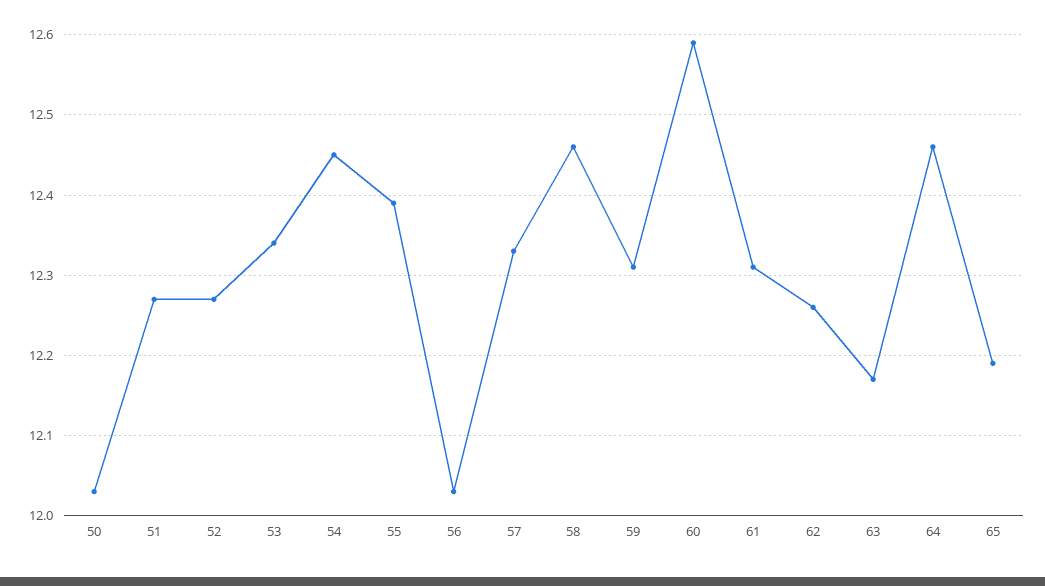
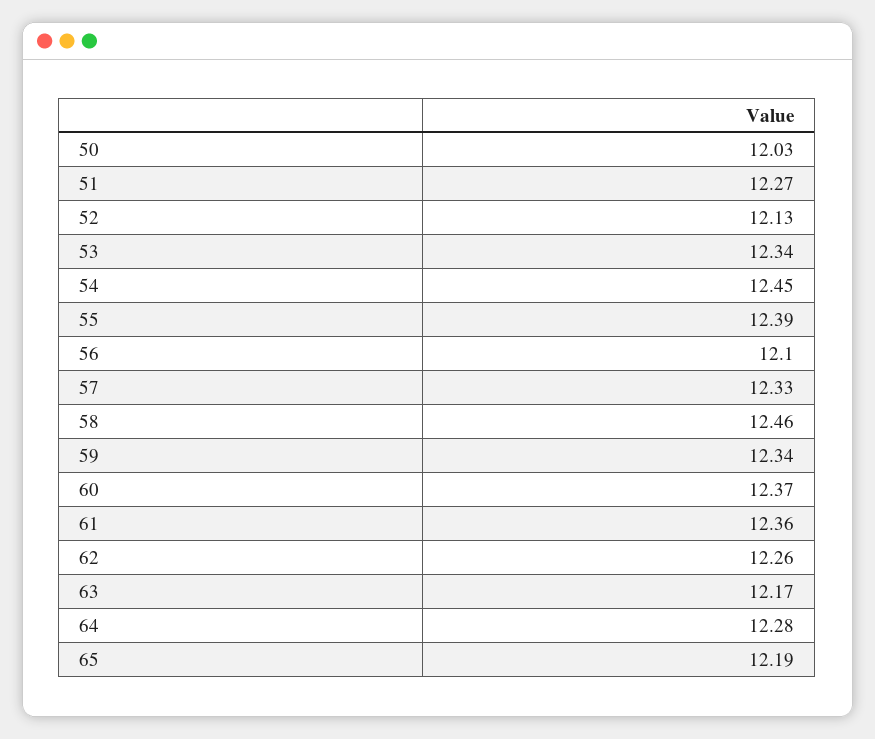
  {
    "50": 12.03,
    "51": 12.27,
-   "52": 12.27,
+   "52": 12.13,
    "53": 12.34,
    "54": 12.45,
    "55": 12.39,
-   "56": 12.03,
+   "56": 12.1,
    "57": 12.33,
    "58": 12.46,
-   "59": 12.31,
+   "59": 12.34,
-   "60": 12.59,
+   "60": 12.37,
-   "61": 12.31,
+   "61": 12.36,
    "62": 12.26,
    "63": 12.17,
-   "64": 12.46,
+   "64": 12.28,
    "65": 12.19
  }

